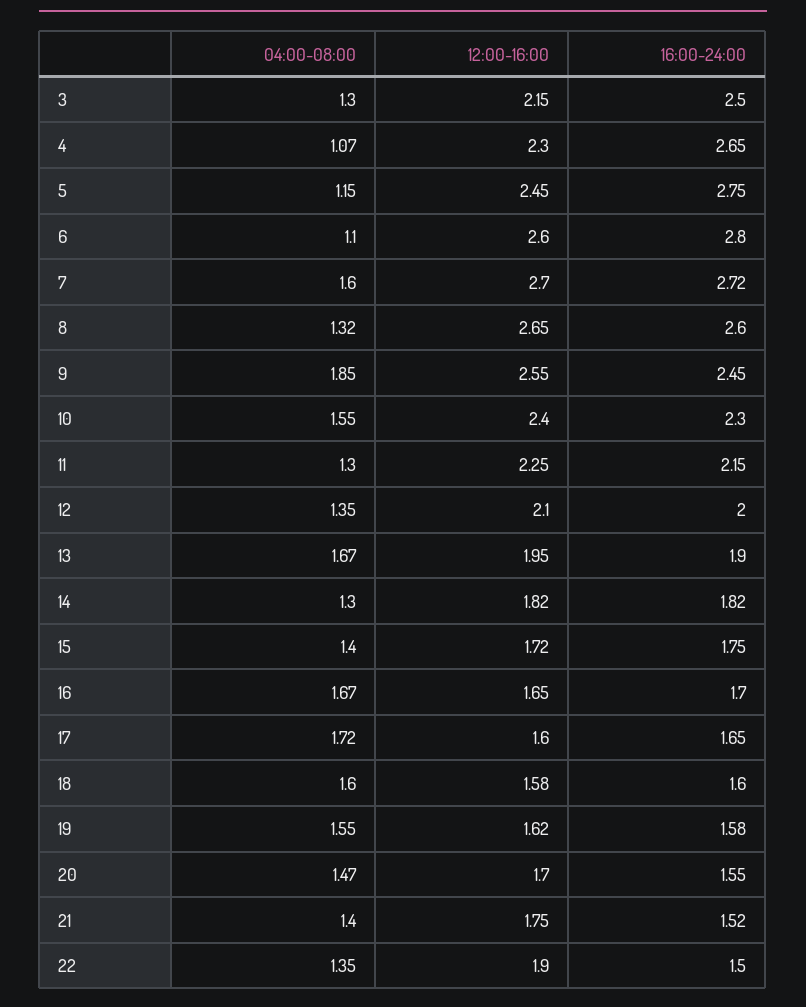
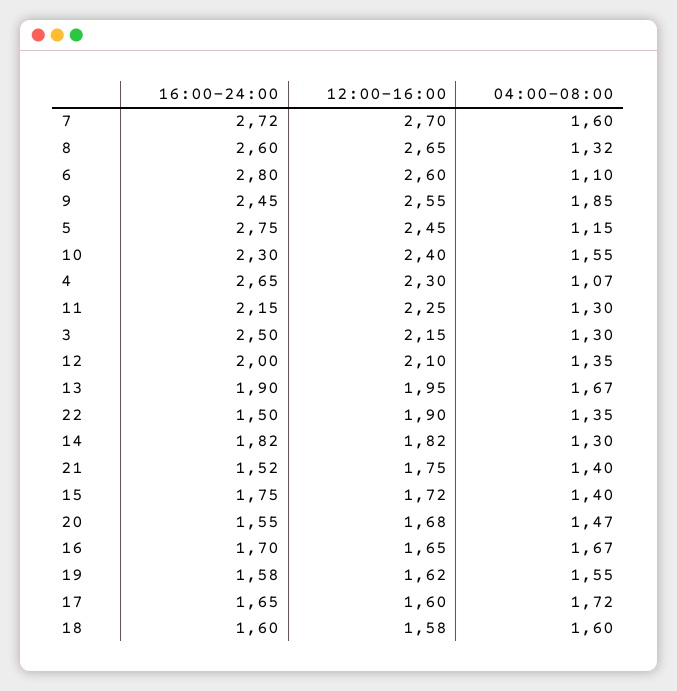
  {
    "04:00-08:00": {
      "3": 1.3,
      "4": 1.07,
      "5": 1.15,
      "6": 1.1,
      "7": 1.6,
      "8": 1.32,
      "9": 1.85,
      "10": 1.55,
      "11": 1.3,
      "12": 1.35,
      "13": 1.67,
      "14": 1.3,
      "15": 1.4,
      "16": 1.67,
      "17": 1.72,
      "18": 1.6,
      "19": 1.55,
      "20": 1.47,
      "21": 1.4,
      "22": 1.35
    },
    "12:00-16:00": {
      "3": 2.15,
      "4": 2.3,
      "5": 2.45,
      "6": 2.6,
      "7": 2.7,
      "8": 2.65,
      "9": 2.55,
      "10": 2.4,
      "11": 2.25,
      "12": 2.1,
      "13": 1.95,
      "14": 1.82,
      "15": 1.72,
      "16": 1.65,
      "17": 1.6,
      "18": 1.58,
      "19": 1.62,
-     "20": 1.7,
+     "20": 1.68,
      "21": 1.75,
      "22": 1.9
    },
    "16:00-24:00": {
      "3": 2.5,
      "4": 2.65,
      "5": 2.75,
      "6": 2.8,
      "7": 2.72,
      "8": 2.6,
      "9": 2.45,
      "10": 2.3,
      "11": 2.15,
      "12": 2,
      "13": 1.9,
      "14": 1.82,
      "15": 1.75,
      "16": 1.7,
      "17": 1.65,
      "18": 1.6,
      "19": 1.58,
      "20": 1.55,
      "21": 1.52,
      "22": 1.5
    }
  }

